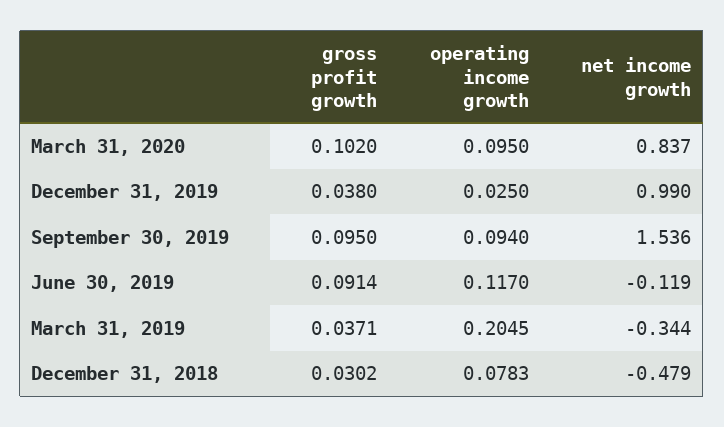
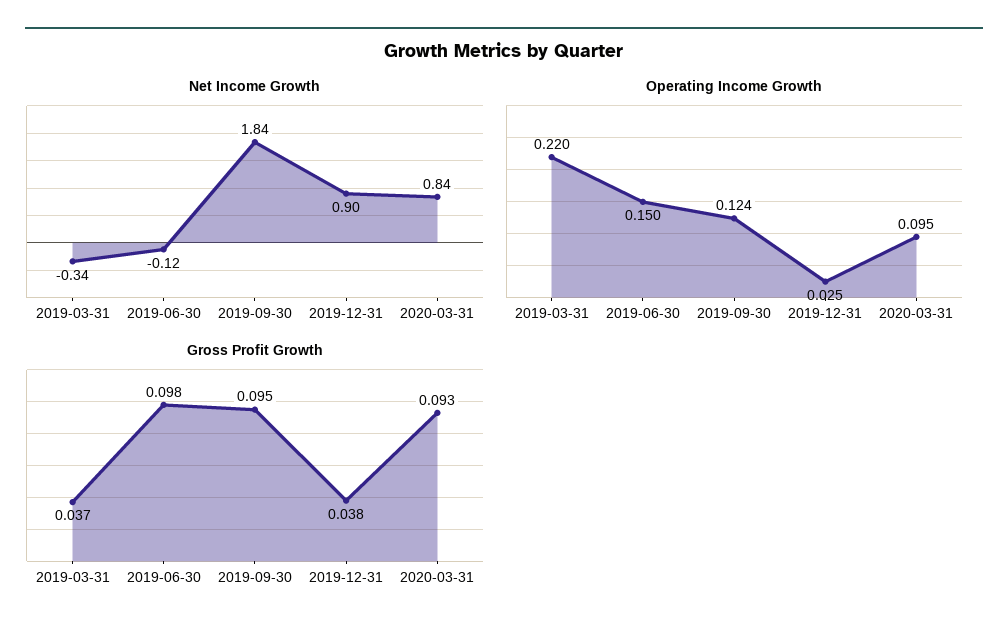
  {
    "gross profit growth": {
-     "March 31, 2020": 0.102,
+     "March 31, 2020": 0.093,
      "December 31, 2019": 0.038,
      "September 30, 2019": 0.095,
-     "June 30, 2019": 0.0914,
+     "June 30, 2019": 0.098,
-     "March 31, 2019": 0.0371,
+     "March 31, 2019": 0.0371
-     "December 31, 2018": 0.0302
    },
    "operating income growth": {
      "March 31, 2020": 0.095,
      "December 31, 2019": 0.025,
-     "September 30, 2019": 0.094,
+     "September 30, 2019": 0.124,
-     "June 30, 2019": 0.117,
+     "June 30, 2019": 0.15,
-     "March 31, 2019": 0.2045,
+     "March 31, 2019": 0.22
-     "December 31, 2018": 0.0783
    },
    "net income growth": {
      "March 31, 2020": 0.837,
-     "December 31, 2019": 0.99,
+     "December 31, 2019": 0.9,
-     "September 30, 2019": 1.536,
+     "September 30, 2019": 1.84,
      "June 30, 2019": -0.119,
-     "March 31, 2019": -0.344,
+     "March 31, 2019": -0.344
-     "December 31, 2018": -0.479
    }
  }

